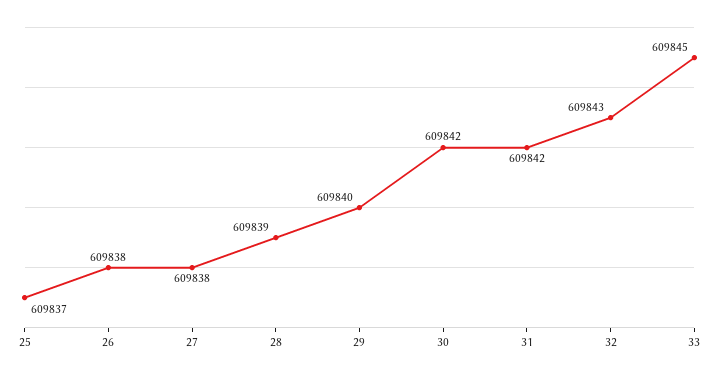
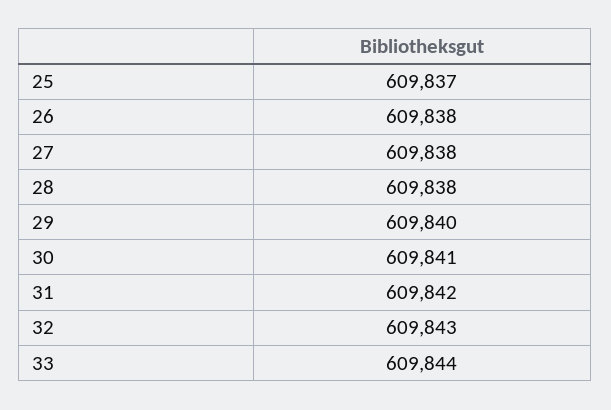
  {
    "25": 609837,
    "26": 609838,
    "27": 609838,
-   "28": 609839,
+   "28": 609838,
    "29": 609840,
-   "30": 609842,
+   "30": 609841,
    "31": 609842,
    "32": 609843,
-   "33": 609845
+   "33": 609844
  }

